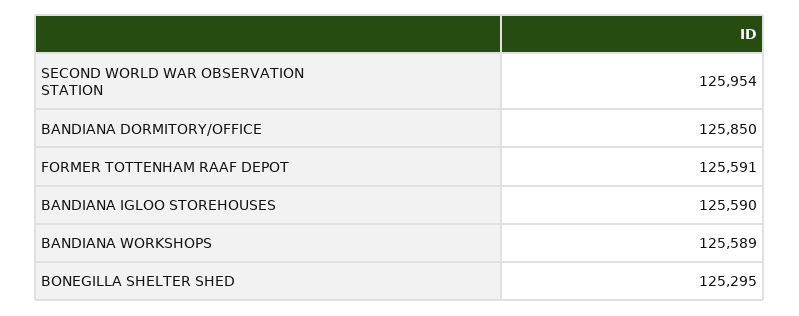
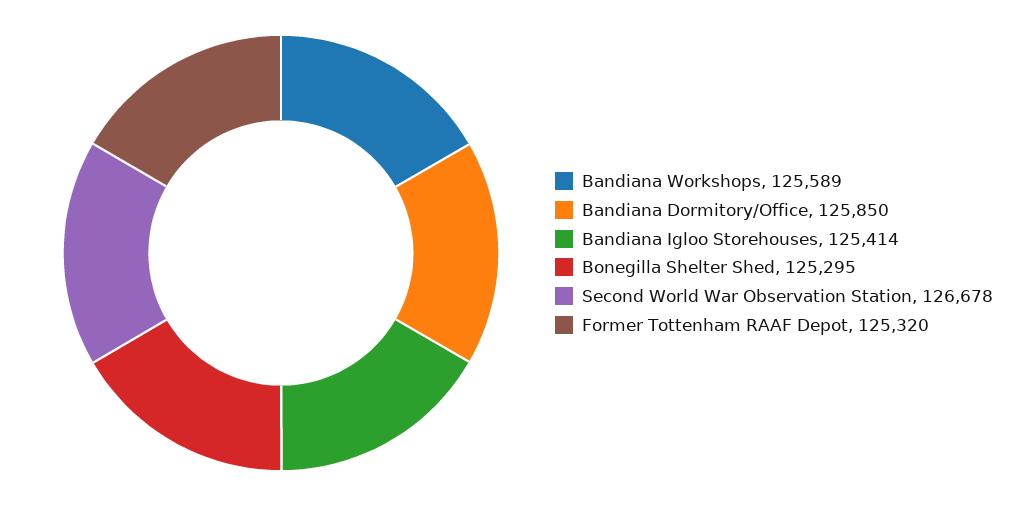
  {
-   "SECOND WORLD WAR OBSERVATION STATION": 125954,
+   "SECOND WORLD WAR OBSERVATION STATION": 126678,
    "BANDIANA DORMITORY/OFFICE": 125850,
-   "FORMER TOTTENHAM RAAF DEPOT": 125591,
+   "FORMER TOTTENHAM RAAF DEPOT": 125320,
-   "BANDIANA IGLOO STOREHOUSES": 125590,
+   "BANDIANA IGLOO STOREHOUSES": 125414,
    "BANDIANA WORKSHOPS": 125589,
    "BONEGILLA SHELTER SHED": 125295
  }

